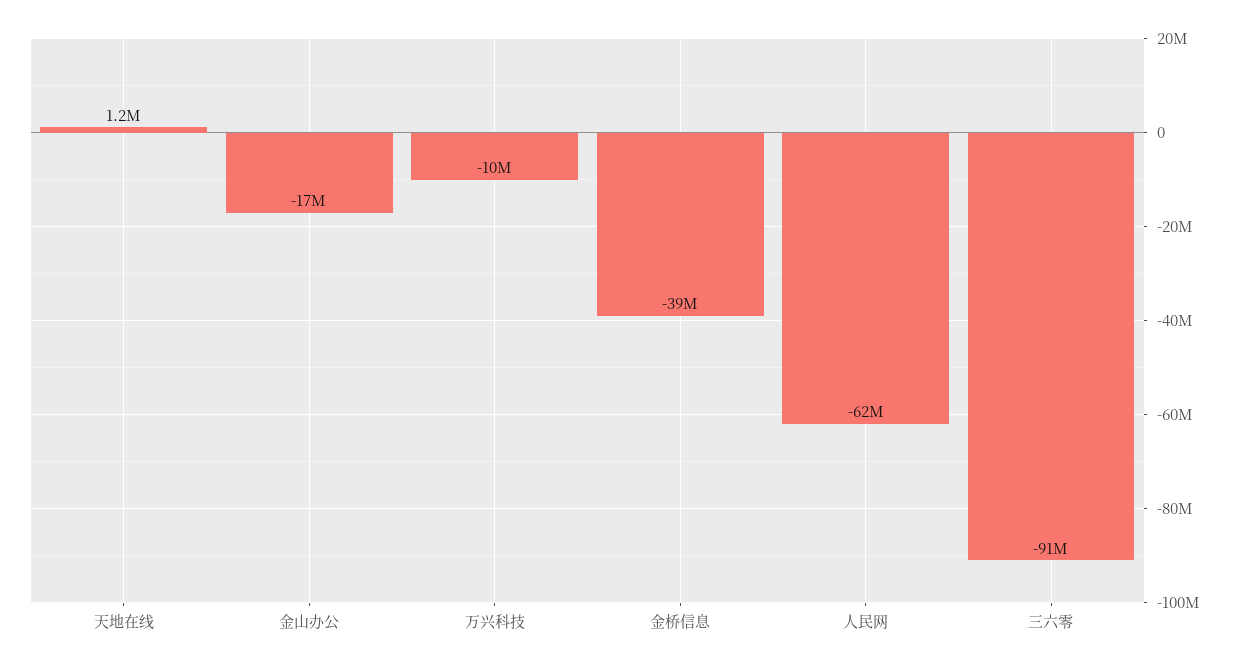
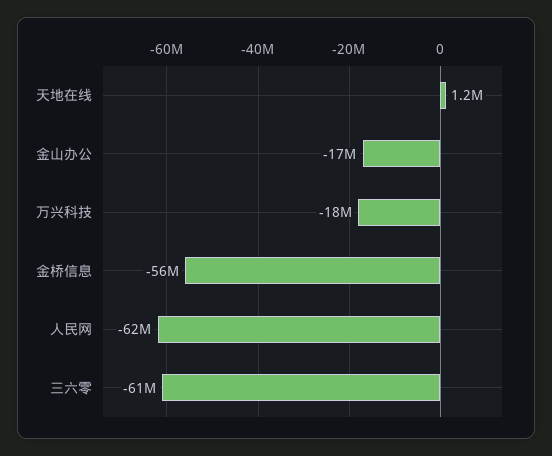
  {
    "天地在线": 1200000,
    "金山办公": -17000000,
-   "万兴科技": -10000000,
+   "万兴科技": -18000000,
-   "金桥信息": -39000000,
+   "金桥信息": -56000000,
    "人民网": -62000000,
-   "三六零": -91000000
+   "三六零": -61000000
  }

